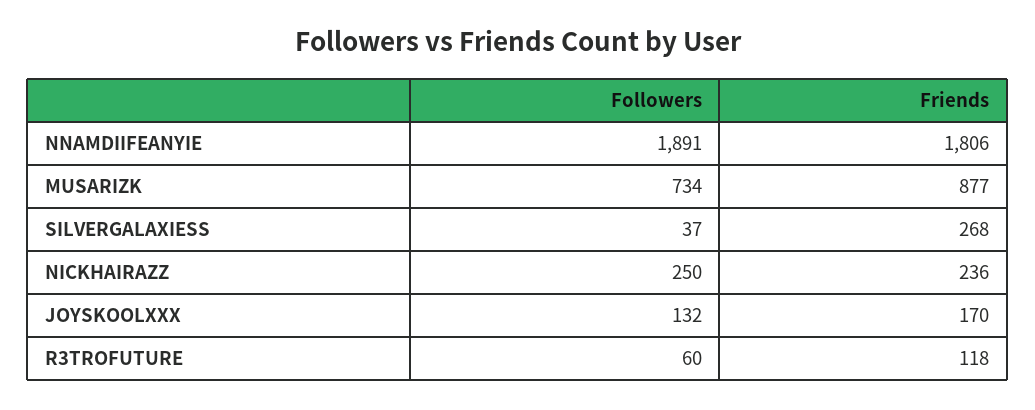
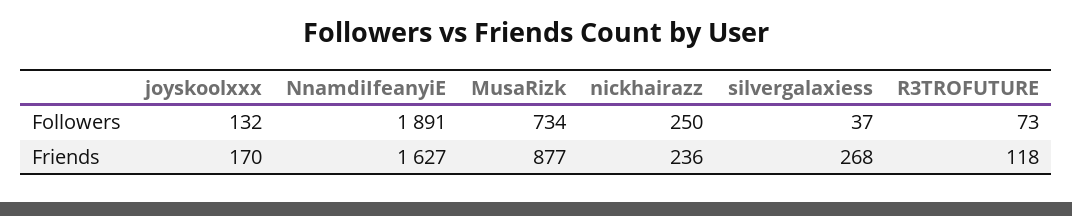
  {
    "Followers": {
      "NNAMDIIFEANYIE": 1891,
      "MUSARIZK": 734,
      "SILVERGALAXIESS": 37,
      "NICKHAIRAZZ": 250,
      "JOYSKOOLXXX": 132,
-     "R3TROFUTURE": 60
+     "R3TROFUTURE": 73
    },
    "Friends": {
-     "NNAMDIIFEANYIE": 1806,
+     "NNAMDIIFEANYIE": 1627,
      "MUSARIZK": 877,
      "SILVERGALAXIESS": 268,
      "NICKHAIRAZZ": 236,
      "JOYSKOOLXXX": 170,
      "R3TROFUTURE": 118
    }
  }

